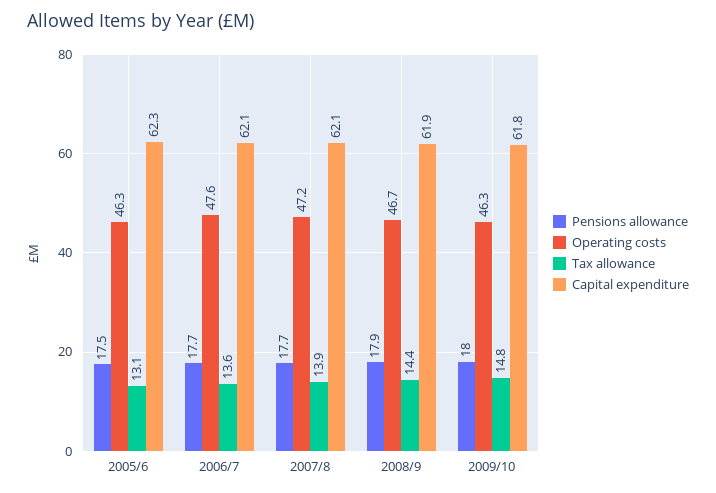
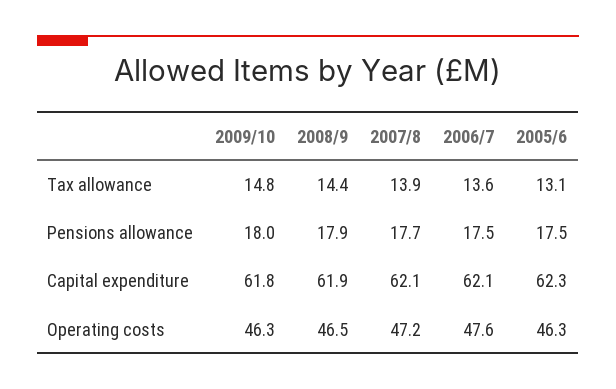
  {
    "Pensions allowance": {
      "2005/6": 17.5,
-     "2006/7": 17.7,
+     "2006/7": 17.5,
      "2007/8": 17.7,
      "2008/9": 17.9,
      "2009/10": 18
    },
    "Operating costs": {
      "2005/6": 46.3,
      "2006/7": 47.6,
      "2007/8": 47.2,
-     "2008/9": 46.7,
+     "2008/9": 46.5,
      "2009/10": 46.3
    },
    "Tax allowance": {
      "2005/6": 13.1,
      "2006/7": 13.6,
      "2007/8": 13.9,
      "2008/9": 14.4,
      "2009/10": 14.8
    },
    "Capital expenditure": {
      "2005/6": 62.3,
      "2006/7": 62.1,
      "2007/8": 62.1,
      "2008/9": 61.9,
      "2009/10": 61.8
    }
  }

